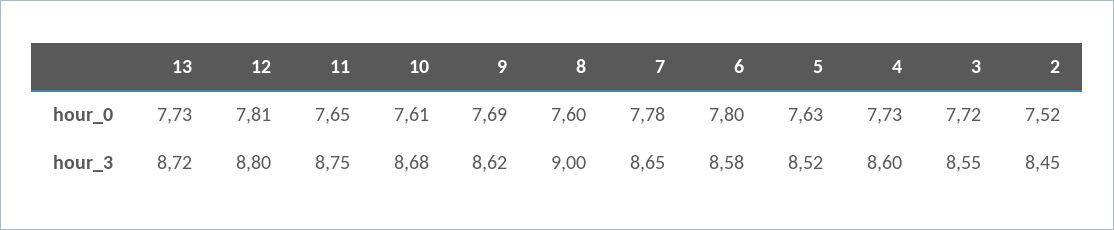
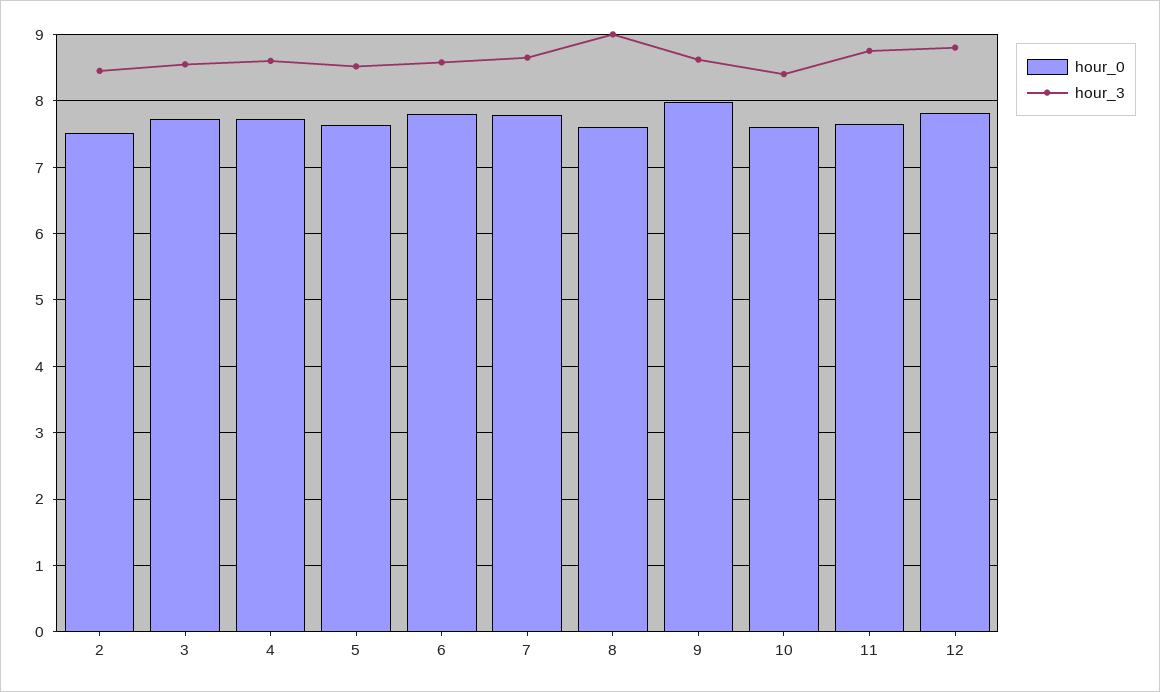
  {
    "hour_0": {
-     "13": 7.73,
      "12": 7.81,
      "11": 7.65,
      "10": 7.61,
-     "9": 7.69,
+     "9": 8,
      "8": 7.6,
      "7": 7.78,
      "6": 7.8,
      "5": 7.63,
      "4": 7.73,
      "3": 7.72,
      "2": 7.52
    },
    "hour_3": {
-     "13": 8.72,
      "12": 8.8,
      "11": 8.75,
-     "10": 8.68,
+     "10": 8.4,
      "9": 8.62,
      "8": 9,
      "7": 8.65,
      "6": 8.58,
      "5": 8.52,
      "4": 8.6,
      "3": 8.55,
      "2": 8.45
    }
  }

